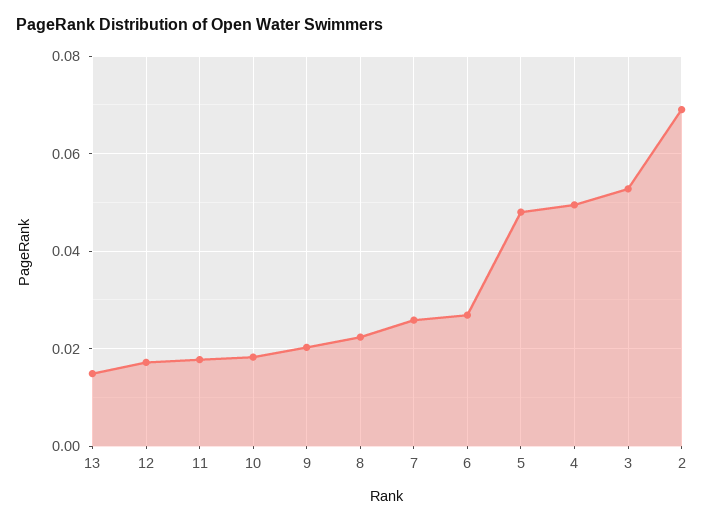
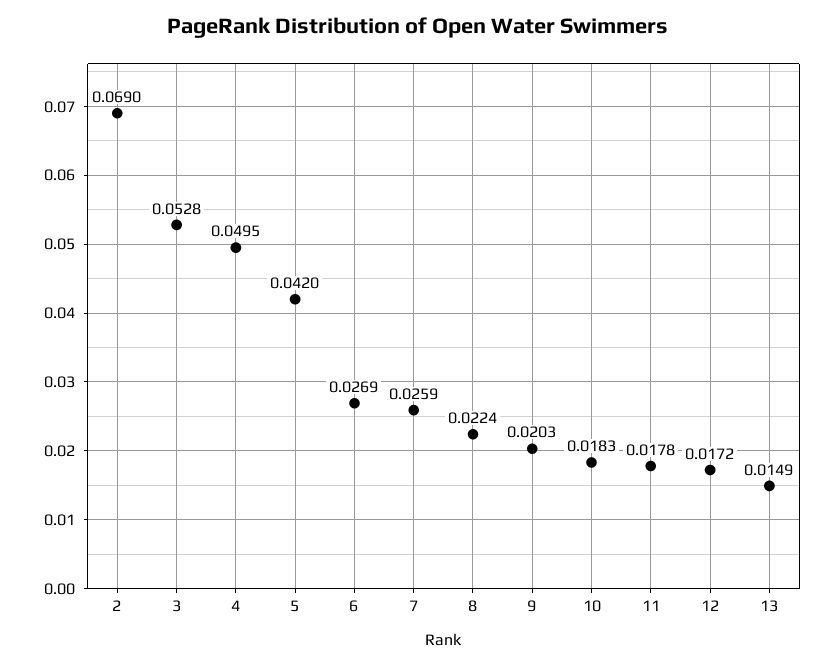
  {
    "13": 0.0149,
    "12": 0.0172,
    "11": 0.0178,
    "10": 0.0183,
    "9": 0.0203,
    "8": 0.0224,
    "7": 0.0259,
    "6": 0.0269,
-   "5": 0.048,
+   "5": 0.042,
    "4": 0.0495,
    "3": 0.0528,
    "2": 0.069
  }

